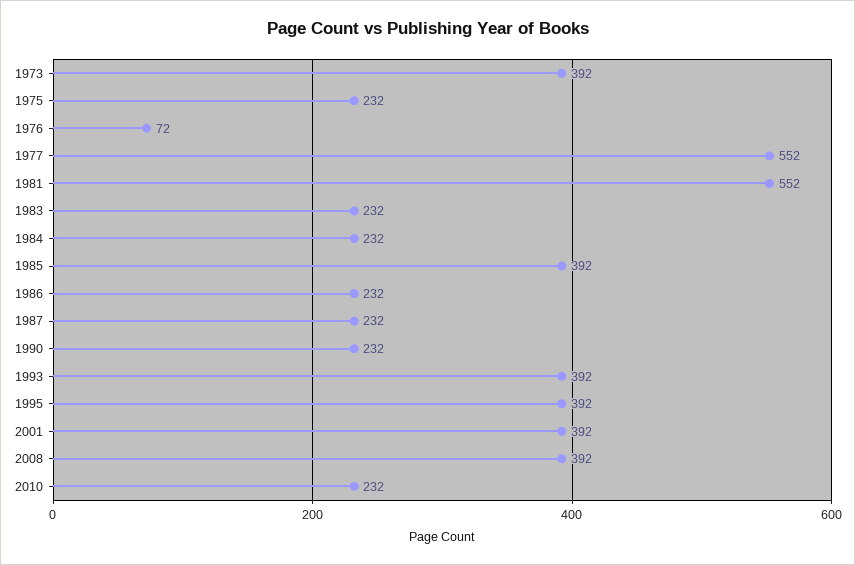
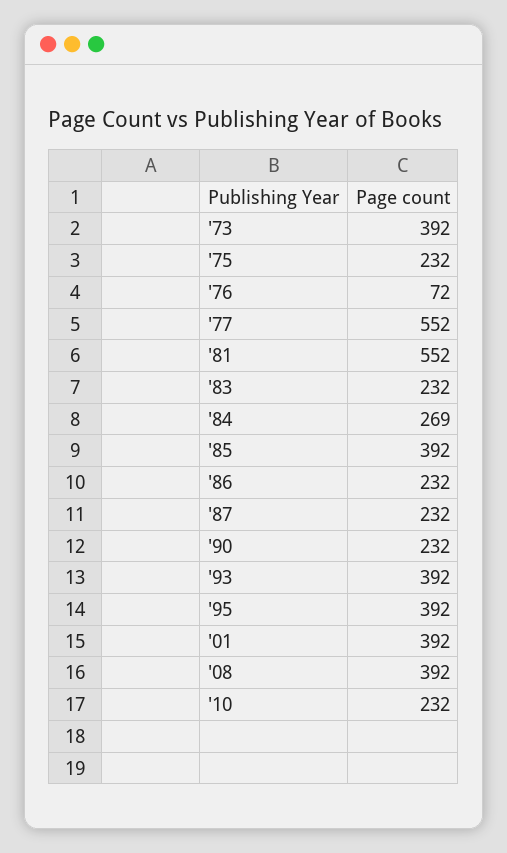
  {
    "1973": 392,
    "1975": 232,
    "1976": 72,
    "1977": 552,
    "1981": 552,
    "1983": 232,
-   "1984": 232,
+   "1984": 269,
    "1985": 392,
    "1986": 232,
    "1987": 232,
    "1990": 232,
    "1993": 392,
    "1995": 392,
    "2001": 392,
    "2008": 392,
    "2010": 232
  }

